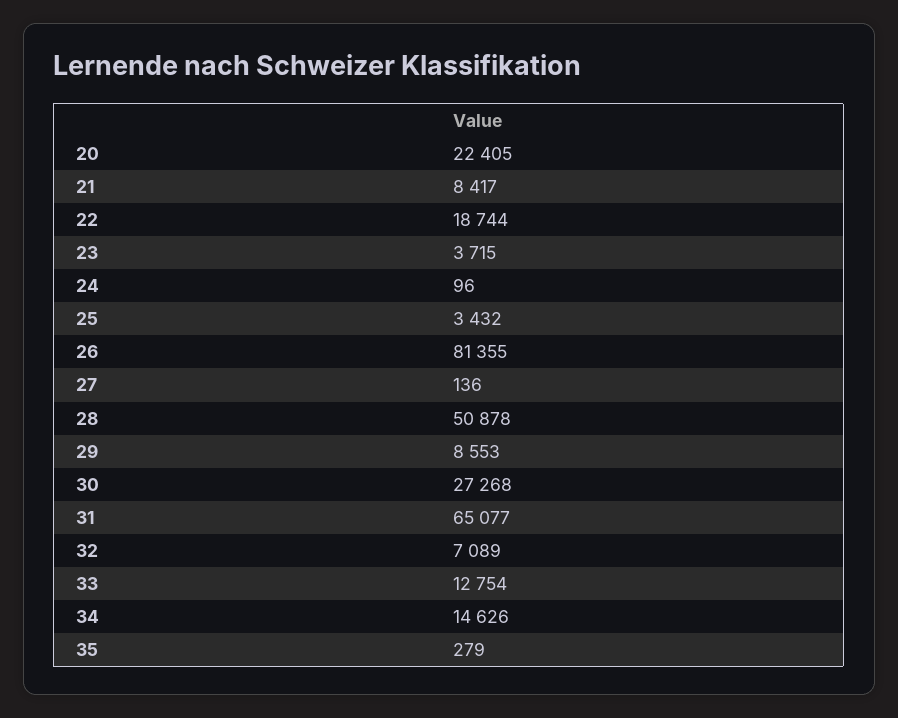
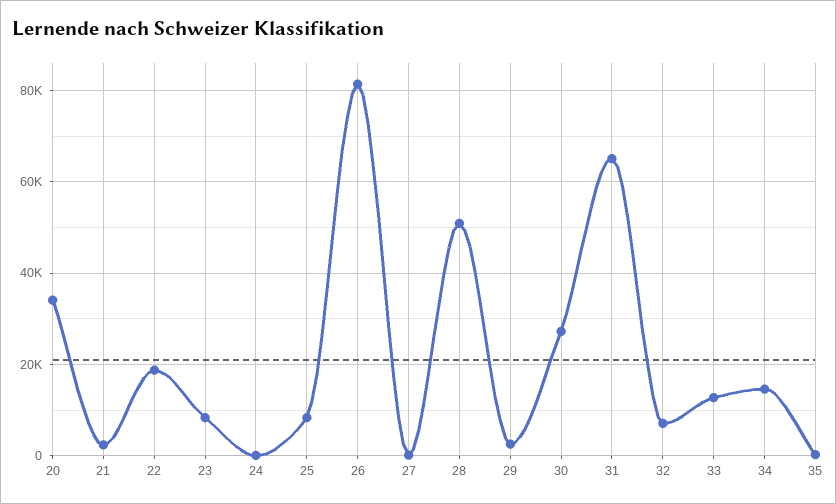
  {
-   "20": 22405,
+   "20": 34000,
-   "21": 8417,
+   "21": 2000,
    "22": 18744,
-   "23": 3715,
+   "23": 8000,
    "24": 96,
-   "25": 3432,
+   "25": 8000,
    "26": 81355,
    "27": 136,
    "28": 50878,
-   "29": 8553,
+   "29": 2000,
    "30": 27268,
    "31": 65077,
    "32": 7089,
    "33": 12754,
    "34": 14626,
    "35": 279
  }

